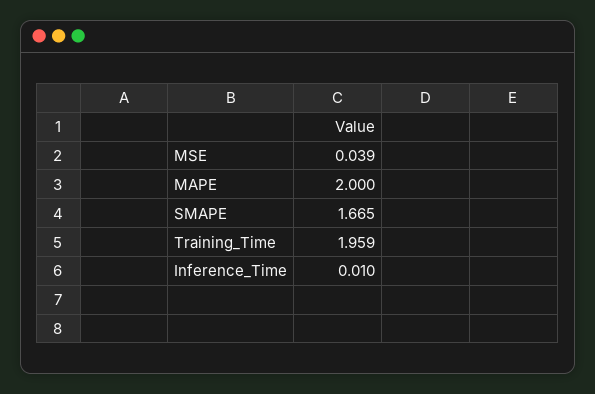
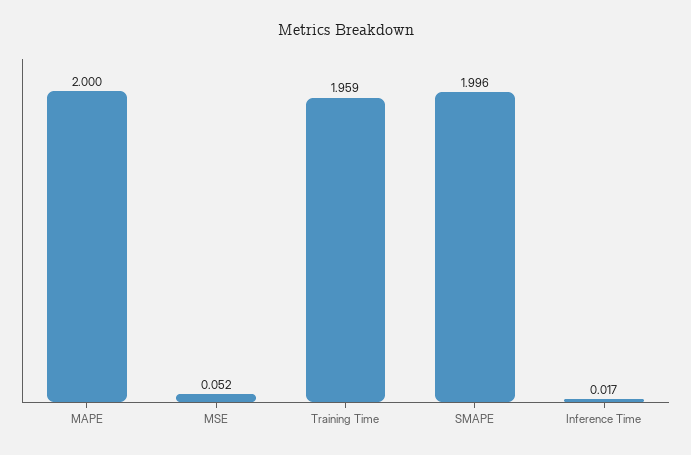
  {
-   "MSE": 0.039,
+   "MSE": 0.052,
    "MAPE": 2,
-   "SMAPE": 1.665,
+   "SMAPE": 1.996,
    "Training_Time": 1.959,
-   "Inference_Time": 0.01
+   "Inference_Time": 0.017
  }

